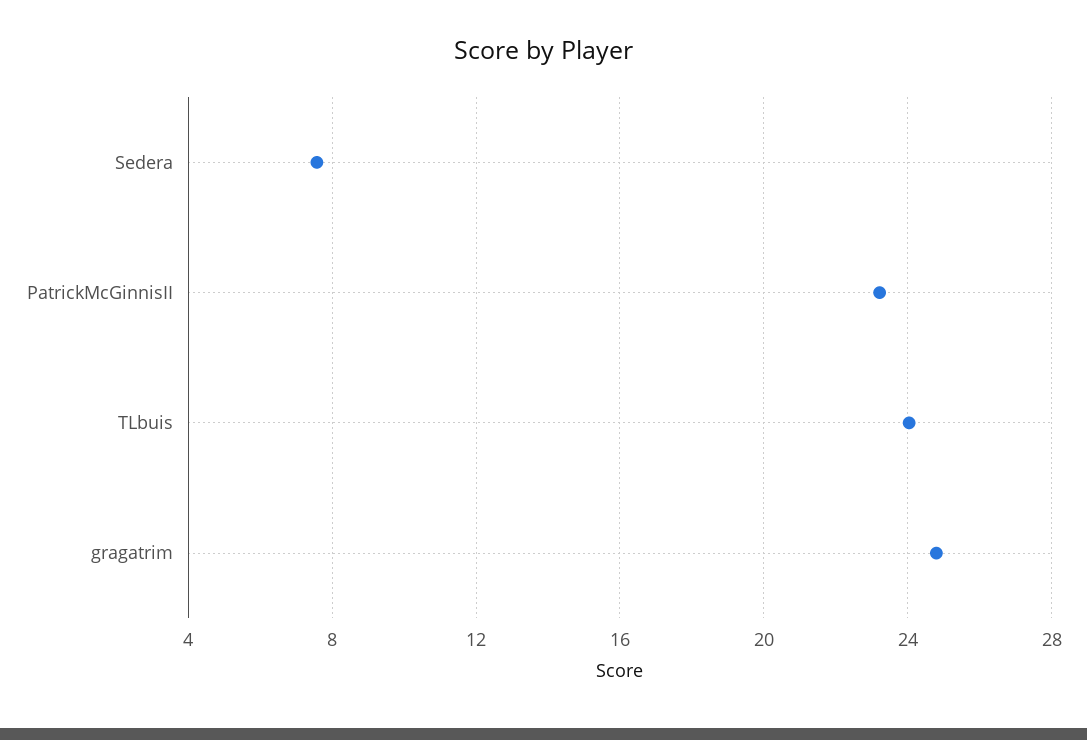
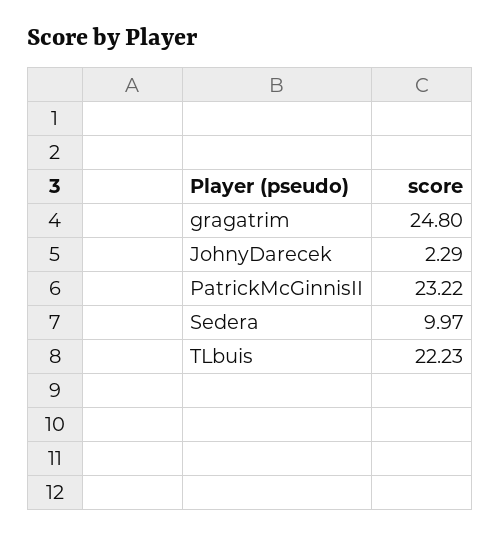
  {
-   "Sedera": 7.5,
+   "Sedera": 9.97,
    "PatrickMcGinnisII": 23.22,
-   "TLbuis": 24,
+   "TLbuis": 22.23,
-   "gragatrim": 24.8
+   "gragatrim": 24.8,
+   "JohnyDarecek": 2.29
  }

